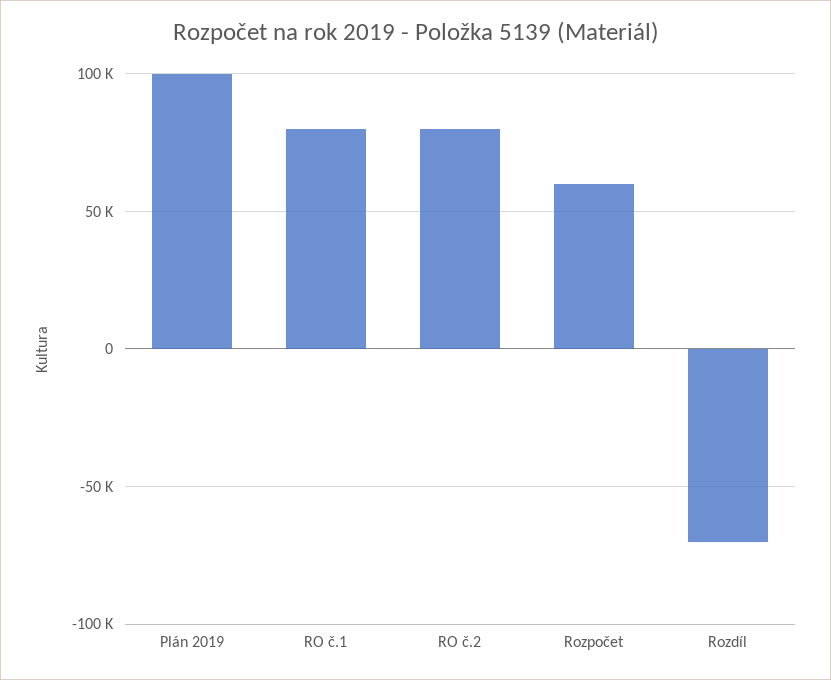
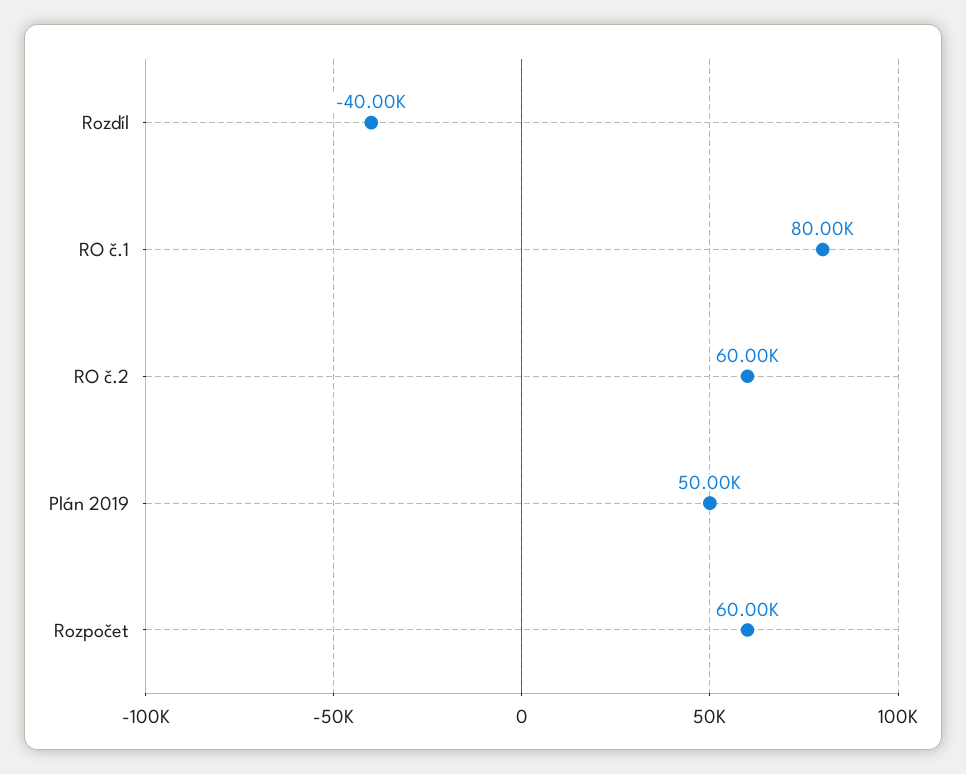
  {
-   "Plán 2019": 100000,
+   "Plán 2019": 50000,
    "RO č.1": 80000,
-   "RO č.2": 80000,
+   "RO č.2": 60000,
    "Rozpočet": 60000,
-   "Rozdíl": -70000
+   "Rozdíl": -40000
  }

